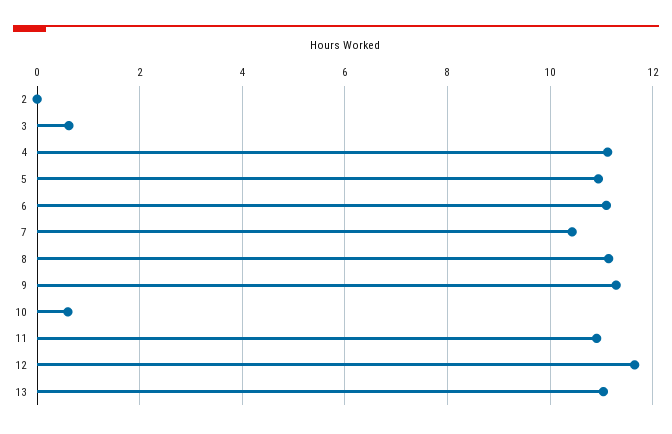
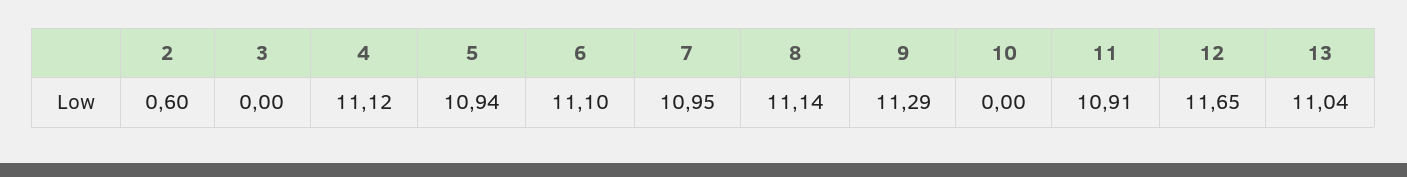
  {
-   "2": 0,
+   "2": 0.6,
-   "3": 0.6,
+   "3": 0,
    "4": 11.12,
    "5": 10.94,
    "6": 11.1,
-   "7": 10.4,
+   "7": 10.95,
    "8": 11.14,
    "9": 11.29,
-   "10": 0.6,
+   "10": 0,
    "11": 10.91,
    "12": 11.65,
    "13": 11.04
  }

